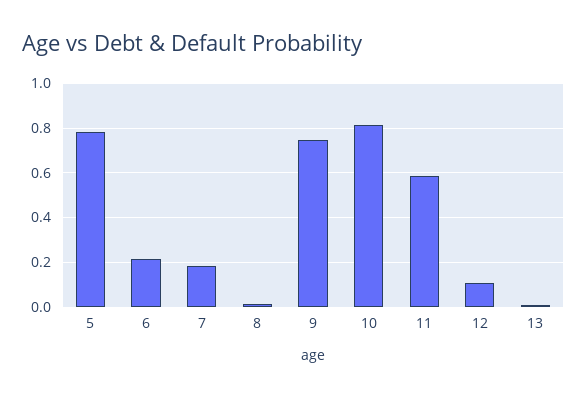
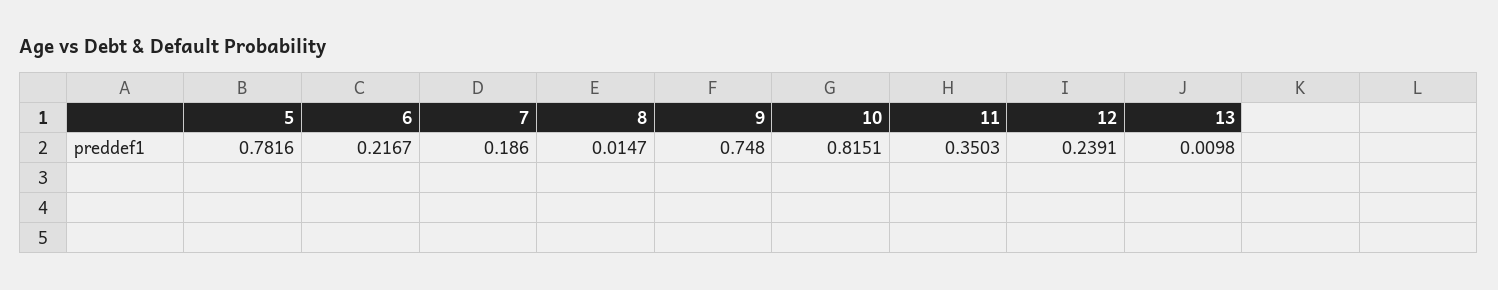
  {
    "5": 0.7816,
    "6": 0.2167,
    "7": 0.186,
    "8": 0.0147,
    "9": 0.748,
    "10": 0.8151,
-   "11": 0.6,
+   "11": 0.3503,
-   "12": 0.1,
+   "12": 0.2391,
    "13": 0.0098
  }

